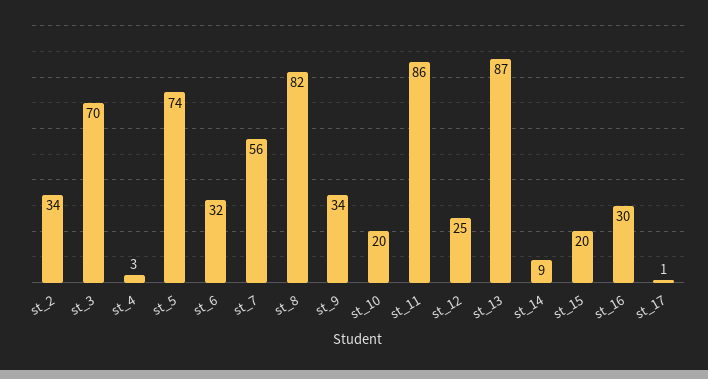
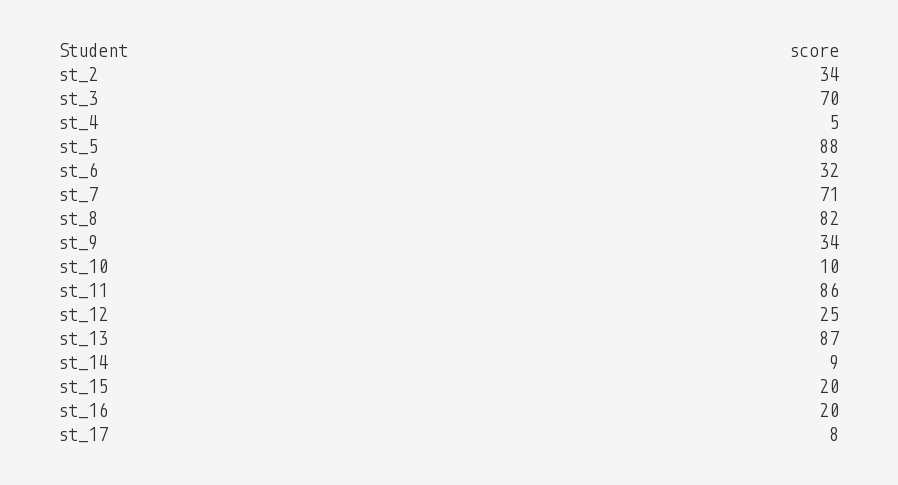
  {
    "st_2": 34,
    "st_3": 70,
-   "st_4": 3,
+   "st_4": 5,
-   "st_5": 74,
+   "st_5": 88,
    "st_6": 32,
-   "st_7": 56,
+   "st_7": 71,
    "st_8": 82,
    "st_9": 34,
-   "st_10": 20,
+   "st_10": 10,
    "st_11": 86,
    "st_12": 25,
    "st_13": 87,
    "st_14": 9,
    "st_15": 20,
-   "st_16": 30,
+   "st_16": 20,
-   "st_17": 1
+   "st_17": 8
  }

